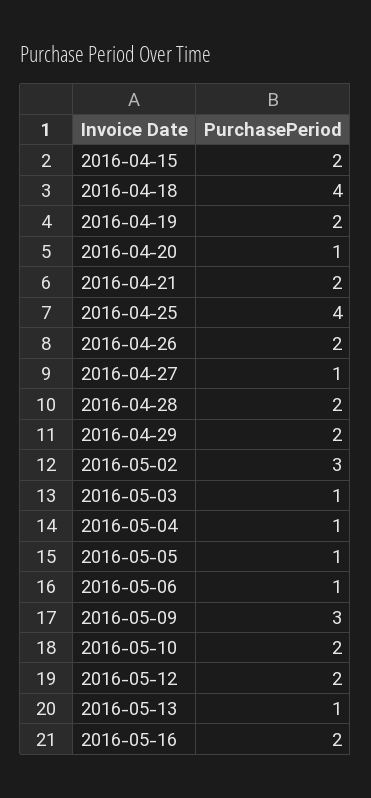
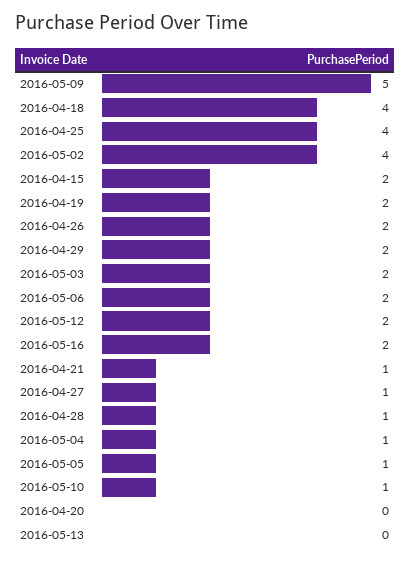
  {
    "2016-04-15": 2,
    "2016-04-18": 4,
    "2016-04-19": 2,
-   "2016-04-20": 1,
+   "2016-04-20": 0,
-   "2016-04-21": 2,
+   "2016-04-21": 1,
    "2016-04-25": 4,
    "2016-04-26": 2,
    "2016-04-27": 1,
-   "2016-04-28": 2,
+   "2016-04-28": 1,
    "2016-04-29": 2,
-   "2016-05-02": 3,
+   "2016-05-02": 4,
-   "2016-05-03": 1,
+   "2016-05-03": 2,
    "2016-05-04": 1,
    "2016-05-05": 1,
-   "2016-05-06": 1,
+   "2016-05-06": 2,
-   "2016-05-09": 3,
+   "2016-05-09": 5,
-   "2016-05-10": 2,
+   "2016-05-10": 1,
    "2016-05-12": 2,
-   "2016-05-13": 1,
+   "2016-05-13": 0,
    "2016-05-16": 2
  }

